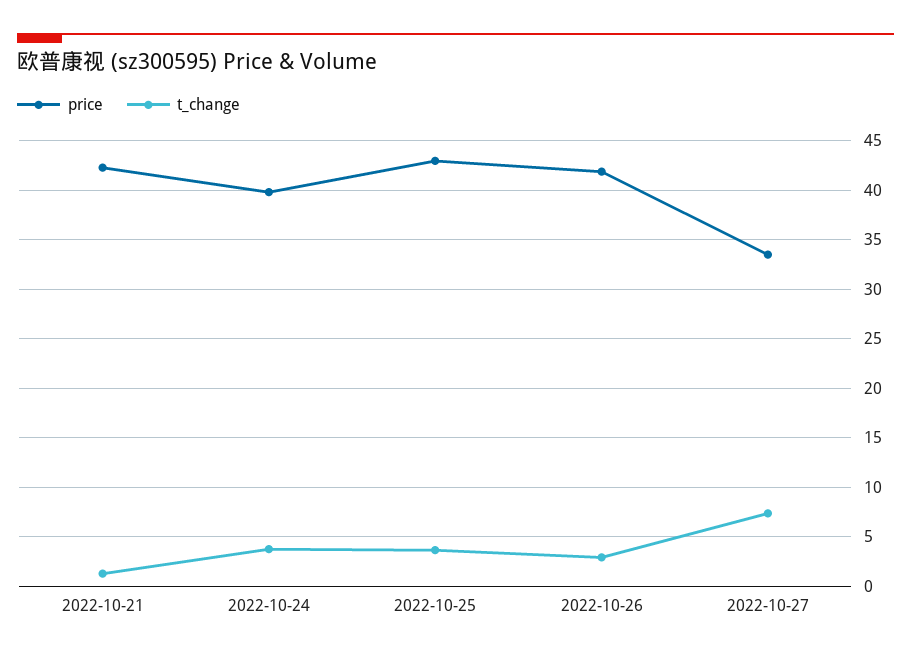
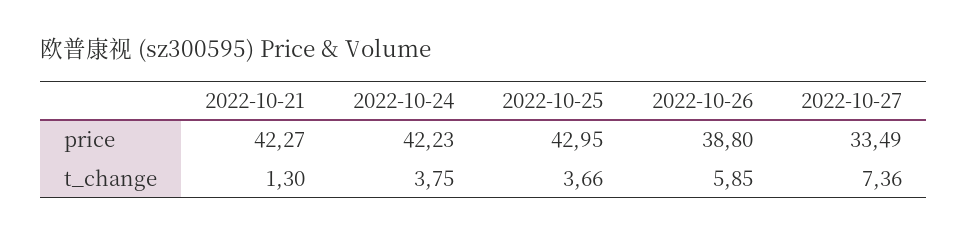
  {
    "price": {
      "2022-10-21": 42.27,
-     "2022-10-24": 40,
+     "2022-10-24": 42.23,
      "2022-10-25": 42.95,
-     "2022-10-26": 42,
+     "2022-10-26": 38.8,
      "2022-10-27": 33.49
    },
    "t_change": {
      "2022-10-21": 1.3,
      "2022-10-24": 3.75,
      "2022-10-25": 3.66,
-     "2022-10-26": 3,
+     "2022-10-26": 5.85,
      "2022-10-27": 7.36
    }
  }

